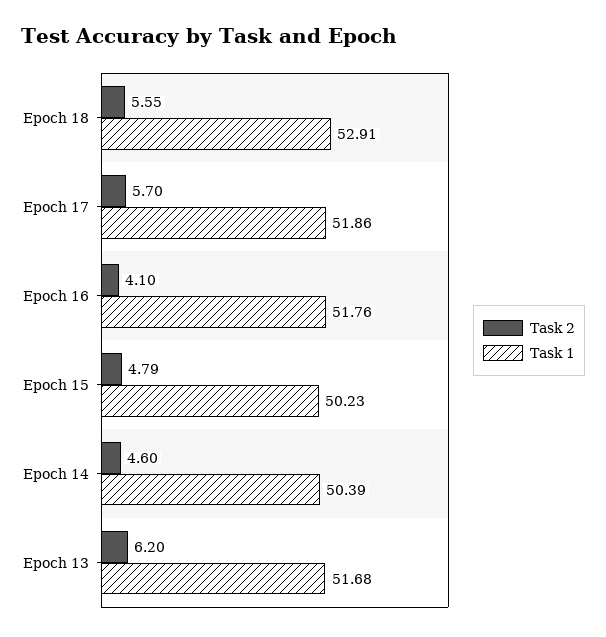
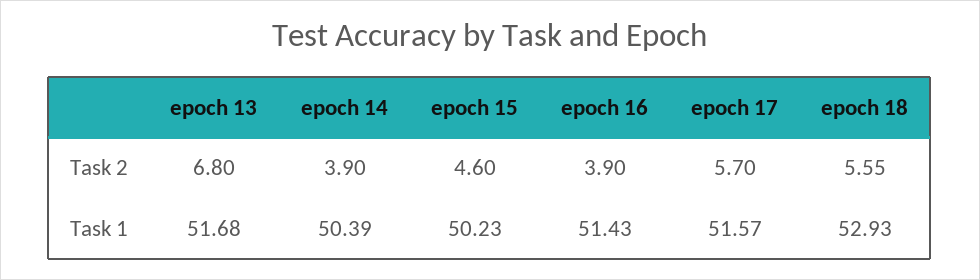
  {
    "Task 2": {
      "Epoch 18": 5.55,
      "Epoch 17": 5.7,
-     "Epoch 16": 4.1,
+     "Epoch 16": 3.9,
-     "Epoch 15": 4.79,
+     "Epoch 15": 4.6,
-     "Epoch 14": 4.6,
+     "Epoch 14": 3.9,
-     "Epoch 13": 6.2
+     "Epoch 13": 6.8
    },
    "Task 1": {
-     "Epoch 18": 52.91,
+     "Epoch 18": 52.93,
-     "Epoch 17": 51.86,
+     "Epoch 17": 51.57,
-     "Epoch 16": 51.76,
+     "Epoch 16": 51.43,
      "Epoch 15": 50.23,
      "Epoch 14": 50.39,
      "Epoch 13": 51.68
    }
  }

